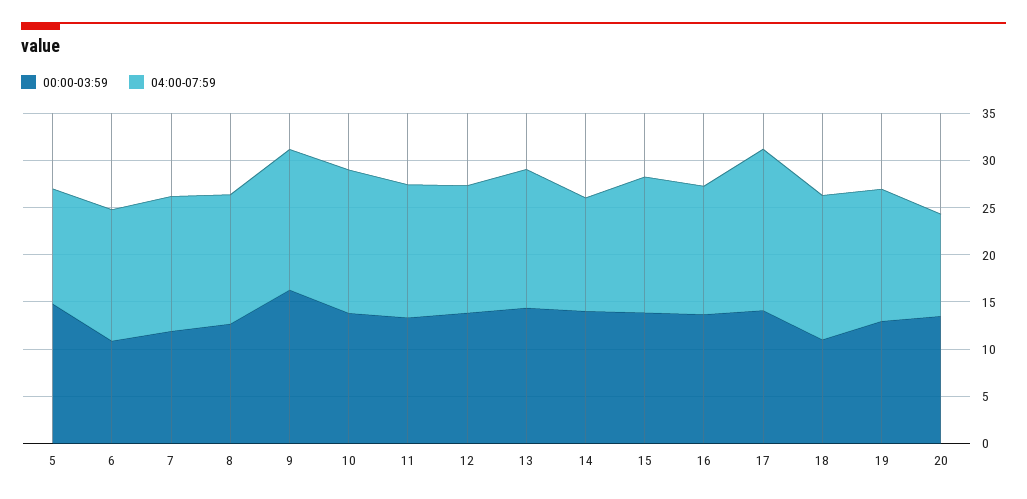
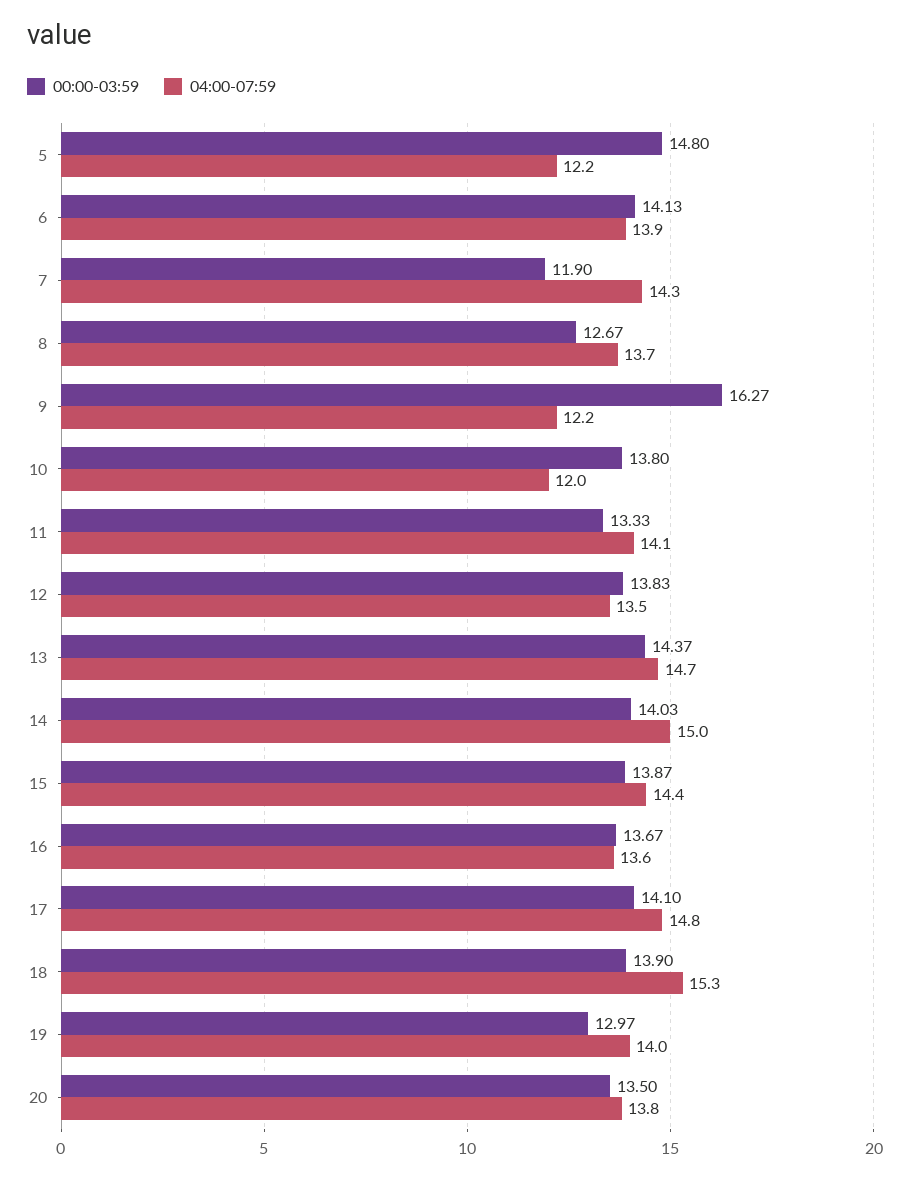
  {
    "00:00-03:59": {
      "5": 14.8,
-     "6": 11,
+     "6": 14.13,
      "7": 11.9,
      "8": 12.67,
      "9": 16.27,
      "10": 13.8,
      "11": 13.33,
      "12": 13.83,
      "13": 14.37,
      "14": 14.03,
      "15": 13.87,
      "16": 13.67,
      "17": 14.1,
-     "18": 11,
+     "18": 13.9,
      "19": 12.97,
      "20": 13.5
    },
    "04:00-07:59": {
      "5": 12.2,
      "6": 13.9,
      "7": 14.3,
      "8": 13.7,
-     "9": 15,
+     "9": 12.2,
-     "10": 15,
+     "10": 12,
      "11": 14.1,
      "12": 13.5,
      "13": 14.7,
-     "14": 12,
+     "14": 15,
      "15": 14.4,
      "16": 13.6,
-     "17": 17,
+     "17": 14.8,
      "18": 15.3,
      "19": 14,
-     "20": 11
+     "20": 13.8
    }
  }

